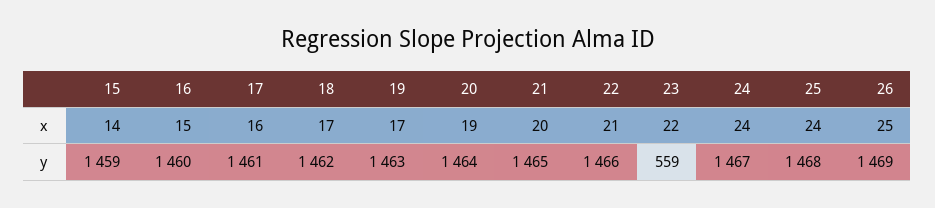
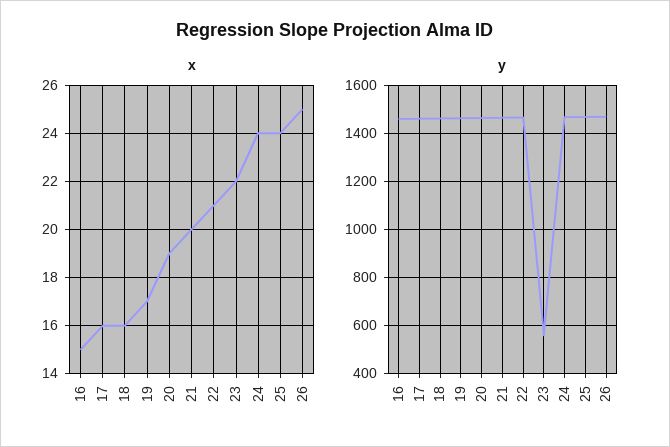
  {
    "x": {
-     "15": 14,
      "16": 15,
      "17": 16,
-     "18": 17,
+     "18": 16,
      "19": 17,
      "20": 19,
      "21": 20,
      "22": 21,
      "23": 22,
      "24": 24,
      "25": 24,
      "26": 25
    },
    "y": {
-     "15": 1459,
      "16": 1460,
      "17": 1461,
      "18": 1462,
      "19": 1463,
      "20": 1464,
      "21": 1465,
      "22": 1466,
      "23": 559,
      "24": 1467,
      "25": 1468,
      "26": 1469
    }
  }

